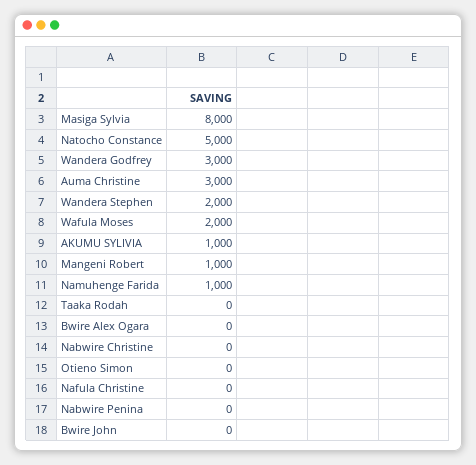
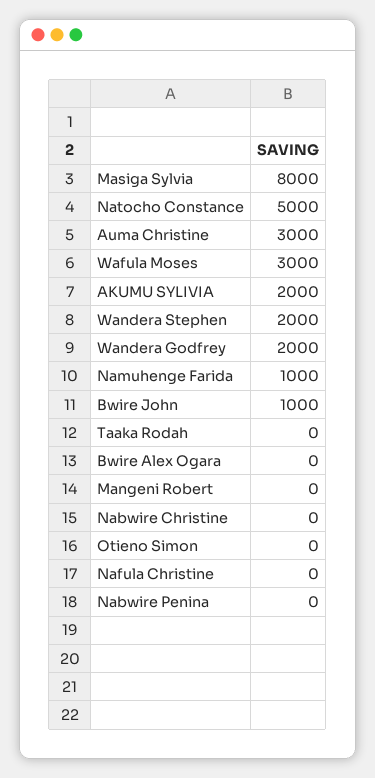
  {
    "Masiga Sylvia": 8000,
    "Natocho Constance": 5000,
-   "Wandera Godfrey": 3000,
+   "Wandera Godfrey": 2000,
    "Auma Christine": 3000,
    "Wandera Stephen": 2000,
-   "Wafula Moses": 2000,
+   "Wafula Moses": 3000,
-   "AKUMU SYLIVIA": 1000,
+   "AKUMU SYLIVIA": 2000,
-   "Mangeni Robert": 1000,
+   "Mangeni Robert": 0,
    "Namuhenge Farida": 1000,
    "Taaka Rodah": 0,
    "Bwire Alex Ogara": 0,
    "Nabwire Christine": 0,
    "Otieno Simon": 0,
    "Nafula Christine": 0,
    "Nabwire Penina": 0,
-   "Bwire John": 0
+   "Bwire John": 1000
  }

